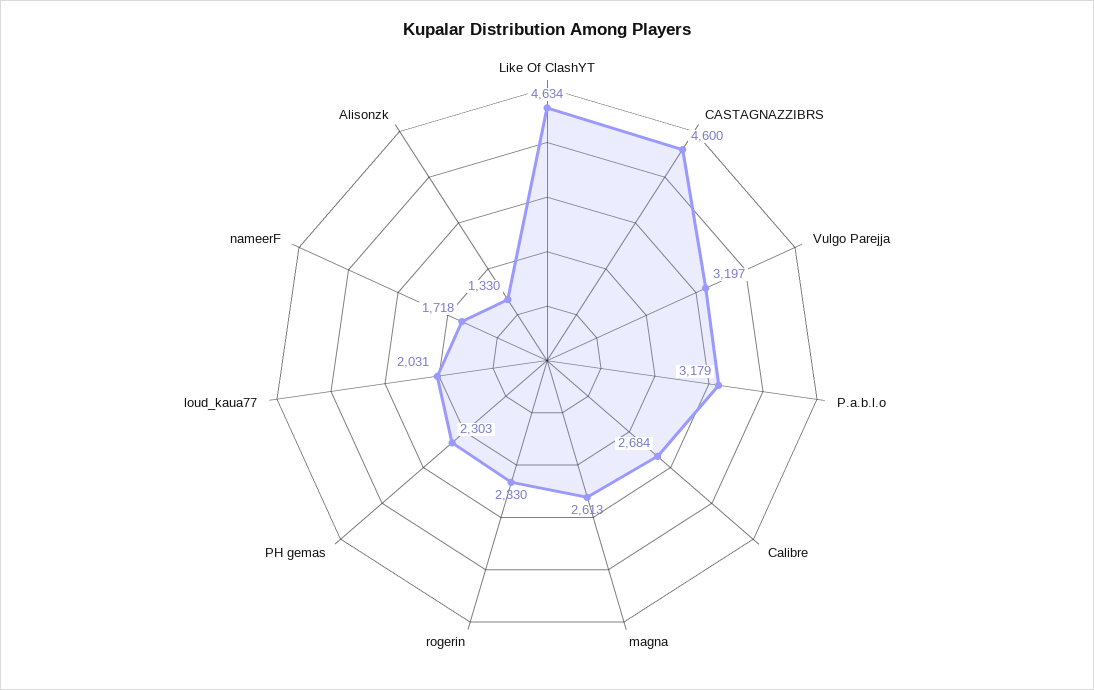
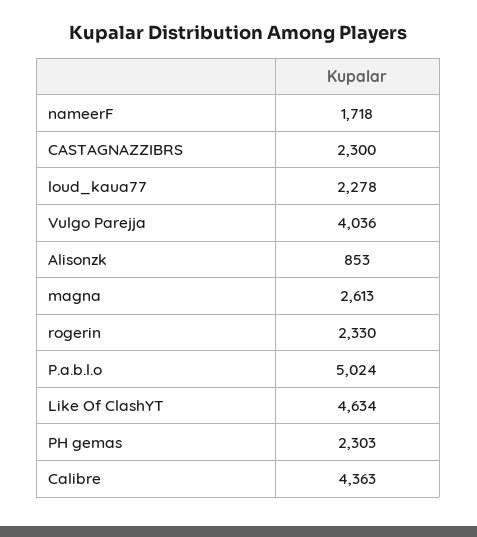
  {
    "Like Of ClashYT": 4634,
-   "CASTAGNAZZIBRS": 4600,
+   "CASTAGNAZZIBRS": 2300,
-   "Vulgo Parejja": 3197,
+   "Vulgo Parejja": 4036,
-   "P.a.b.l.o": 3179,
+   "P.a.b.l.o": 5024,
-   "Calibre": 2684,
+   "Calibre": 4363,
    "magna": 2613,
    "rogerin": 2330,
    "PH gemas": 2303,
-   "loud_kaua77": 2031,
+   "loud_kaua77": 2278,
    "nameerF": 1718,
-   "Alisonzk": 1330
+   "Alisonzk": 853
  }

